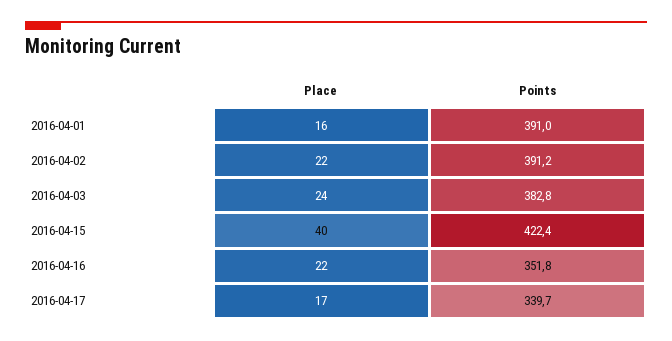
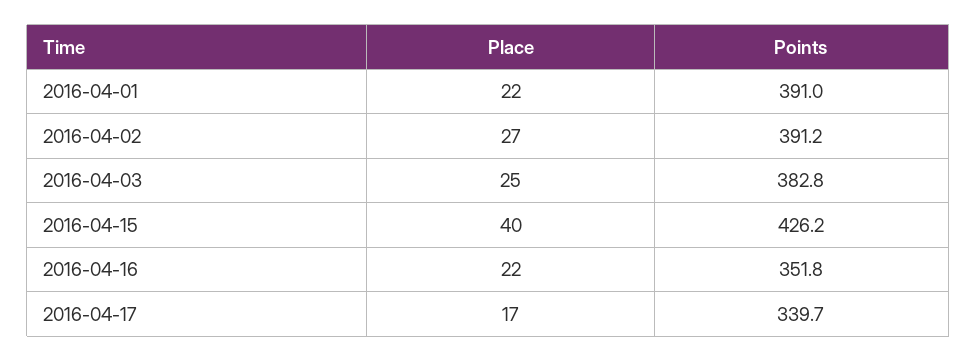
  {
    "Place": {
-     "2016-04-01": 16,
+     "2016-04-01": 22,
-     "2016-04-02": 22,
+     "2016-04-02": 27,
-     "2016-04-03": 24,
+     "2016-04-03": 25,
      "2016-04-15": 40,
      "2016-04-16": 22,
      "2016-04-17": 17
    },
    "Points": {
      "2016-04-01": 391,
      "2016-04-02": 391.2,
      "2016-04-03": 382.8,
-     "2016-04-15": 422.4,
+     "2016-04-15": 426.2,
      "2016-04-16": 351.8,
      "2016-04-17": 339.7
    }
  }

